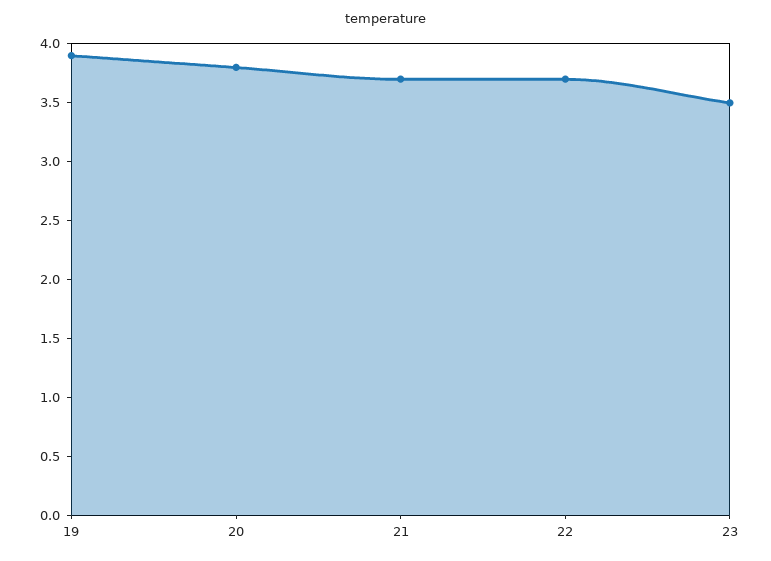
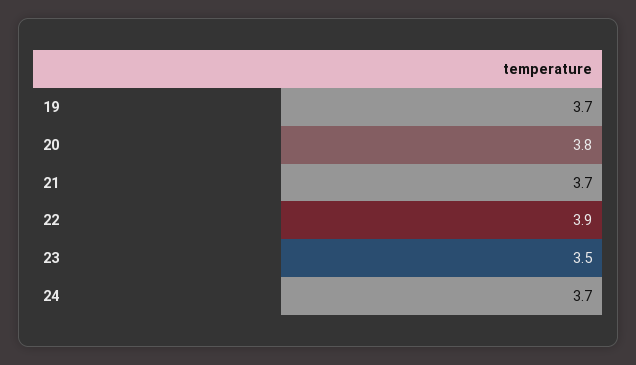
  {
-   "19": 3.9,
+   "19": 3.7,
    "20": 3.8,
    "21": 3.7,
-   "22": 3.7,
+   "22": 3.9,
-   "23": 3.5
+   "23": 3.5,
+   "24": 3.7
  }

